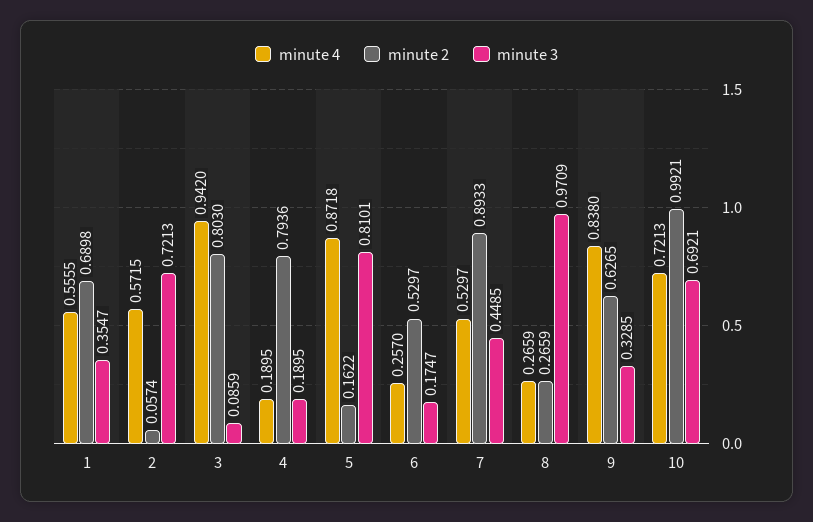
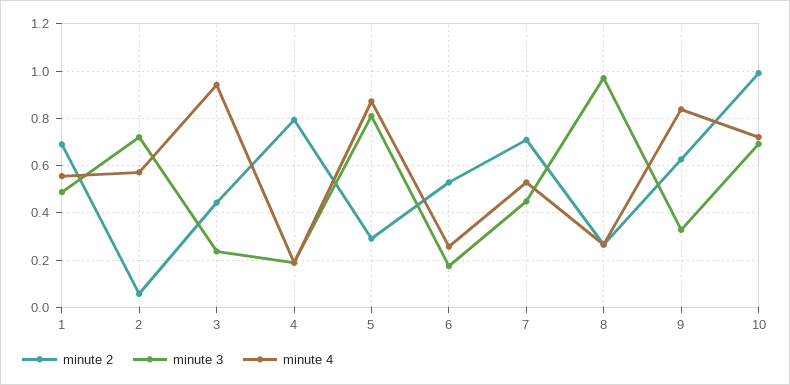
  {
    "minute 4": {
      "1": 0.5555,
      "2": 0.5715,
      "3": 0.942,
      "4": 0.1895,
      "5": 0.8718,
      "6": 0.257,
      "7": 0.5297,
      "8": 0.2659,
      "9": 0.838,
      "10": 0.7213
    },
    "minute 2": {
      "1": 0.6898,
      "2": 0.0574,
-     "3": 0.803,
+     "3": 0.45,
      "4": 0.7936,
-     "5": 0.1622,
+     "5": 0.3,
      "6": 0.5297,
-     "7": 0.8933,
+     "7": 0.7,
      "8": 0.2659,
      "9": 0.6265,
      "10": 0.9921
    },
    "minute 3": {
-     "1": 0.3547,
+     "1": 0.5,
      "2": 0.7213,
-     "3": 0.0859,
+     "3": 0.25,
      "4": 0.1895,
      "5": 0.8101,
      "6": 0.1747,
      "7": 0.4485,
      "8": 0.9709,
      "9": 0.3285,
      "10": 0.6921
    }
  }

